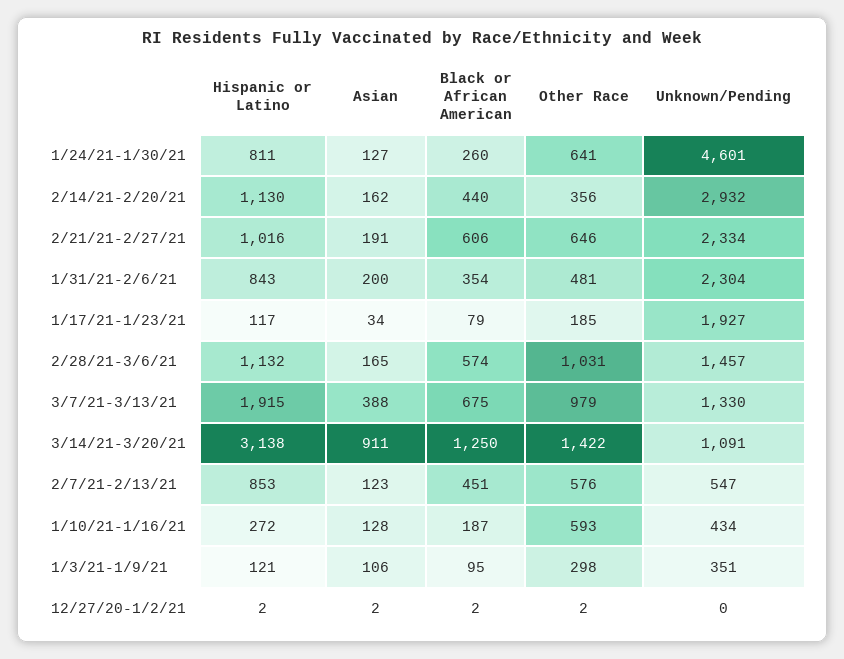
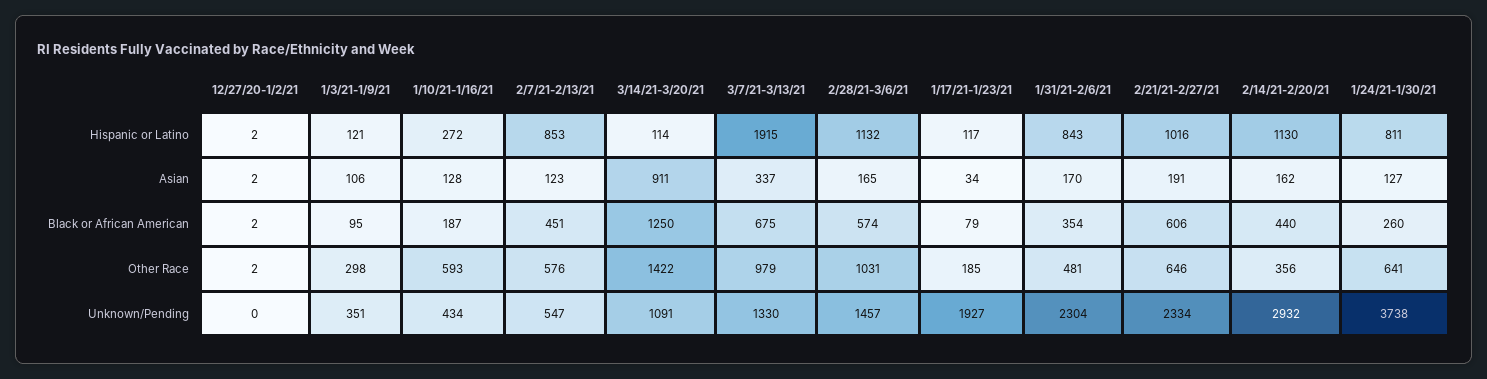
  {
    "Hispanic or Latino": {
      "1/24/21-1/30/21": 811,
      "2/14/21-2/20/21": 1130,
      "2/21/21-2/27/21": 1016,
      "1/31/21-2/6/21": 843,
      "1/17/21-1/23/21": 117,
      "2/28/21-3/6/21": 1132,
      "3/7/21-3/13/21": 1915,
-     "3/14/21-3/20/21": 3138,
+     "3/14/21-3/20/21": 114,
      "2/7/21-2/13/21": 853,
      "1/10/21-1/16/21": 272,
      "1/3/21-1/9/21": 121,
      "12/27/20-1/2/21": 2
    },
    "Asian": {
      "1/24/21-1/30/21": 127,
      "2/14/21-2/20/21": 162,
      "2/21/21-2/27/21": 191,
-     "1/31/21-2/6/21": 200,
+     "1/31/21-2/6/21": 170,
      "1/17/21-1/23/21": 34,
      "2/28/21-3/6/21": 165,
-     "3/7/21-3/13/21": 388,
+     "3/7/21-3/13/21": 337,
      "3/14/21-3/20/21": 911,
      "2/7/21-2/13/21": 123,
      "1/10/21-1/16/21": 128,
      "1/3/21-1/9/21": 106,
      "12/27/20-1/2/21": 2
    },
    "Black or African American": {
      "1/24/21-1/30/21": 260,
      "2/14/21-2/20/21": 440,
      "2/21/21-2/27/21": 606,
      "1/31/21-2/6/21": 354,
      "1/17/21-1/23/21": 79,
      "2/28/21-3/6/21": 574,
      "3/7/21-3/13/21": 675,
      "3/14/21-3/20/21": 1250,
      "2/7/21-2/13/21": 451,
      "1/10/21-1/16/21": 187,
      "1/3/21-1/9/21": 95,
      "12/27/20-1/2/21": 2
    },
    "Other Race": {
      "1/24/21-1/30/21": 641,
      "2/14/21-2/20/21": 356,
      "2/21/21-2/27/21": 646,
      "1/31/21-2/6/21": 481,
      "1/17/21-1/23/21": 185,
      "2/28/21-3/6/21": 1031,
      "3/7/21-3/13/21": 979,
      "3/14/21-3/20/21": 1422,
      "2/7/21-2/13/21": 576,
      "1/10/21-1/16/21": 593,
      "1/3/21-1/9/21": 298,
      "12/27/20-1/2/21": 2
    },
    "Unknown/Pending": {
-     "1/24/21-1/30/21": 4601,
+     "1/24/21-1/30/21": 3738,
      "2/14/21-2/20/21": 2932,
      "2/21/21-2/27/21": 2334,
      "1/31/21-2/6/21": 2304,
      "1/17/21-1/23/21": 1927,
      "2/28/21-3/6/21": 1457,
      "3/7/21-3/13/21": 1330,
      "3/14/21-3/20/21": 1091,
      "2/7/21-2/13/21": 547,
      "1/10/21-1/16/21": 434,
      "1/3/21-1/9/21": 351,
      "12/27/20-1/2/21": 0
    }
  }

